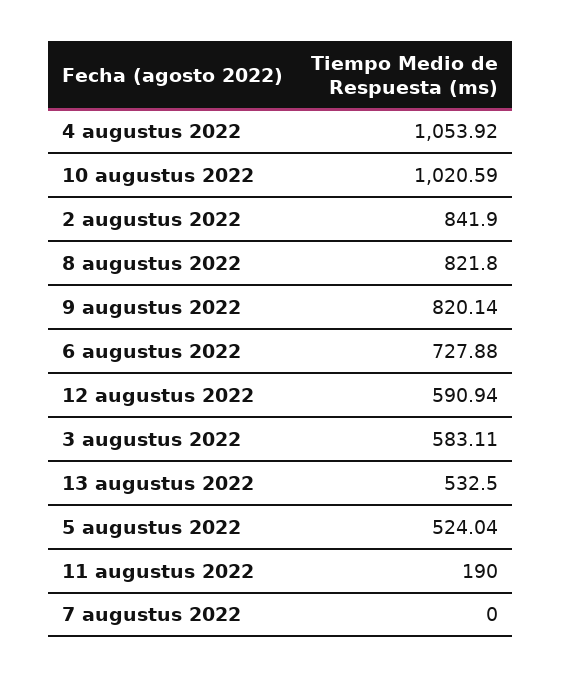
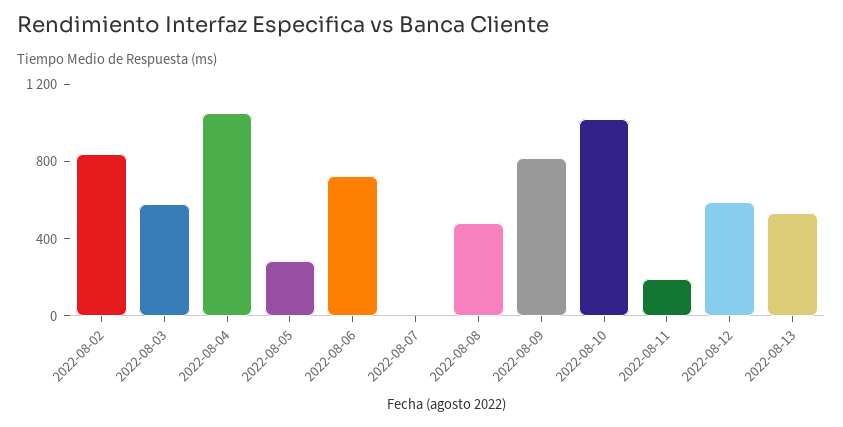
  {
    "4 augustus 2022": 1053.92,
    "10 augustus 2022": 1020.59,
    "2 augustus 2022": 841.9,
-   "8 augustus 2022": 821.8,
+   "8 augustus 2022": 500,
    "9 augustus 2022": 820.14,
    "6 augustus 2022": 727.88,
    "12 augustus 2022": 590.94,
    "3 augustus 2022": 583.11,
    "13 augustus 2022": 532.5,
-   "5 augustus 2022": 524.04,
+   "5 augustus 2022": 300,
    "11 augustus 2022": 190,
    "7 augustus 2022": 0
  }

